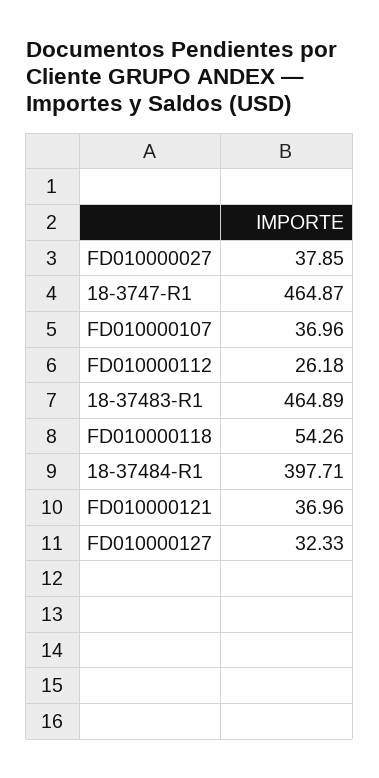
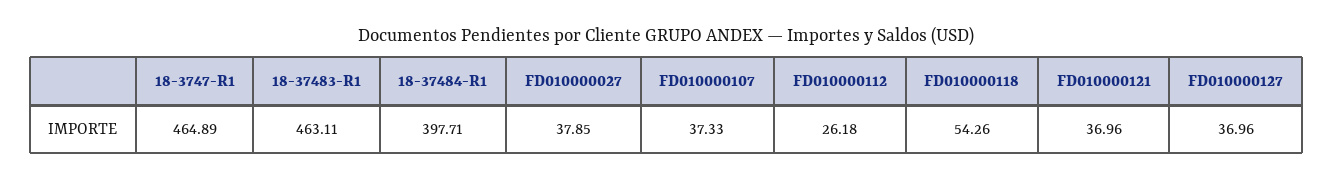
  {
    "FD010000027": 37.85,
-   "18-3747-R1": 464.87,
+   "18-3747-R1": 464.89,
-   "FD010000107": 36.96,
+   "FD010000107": 37.33,
    "FD010000112": 26.18,
-   "18-37483-R1": 464.89,
+   "18-37483-R1": 463.11,
    "FD010000118": 54.26,
    "18-37484-R1": 397.71,
    "FD010000121": 36.96,
-   "FD010000127": 32.33
+   "FD010000127": 36.96
  }

